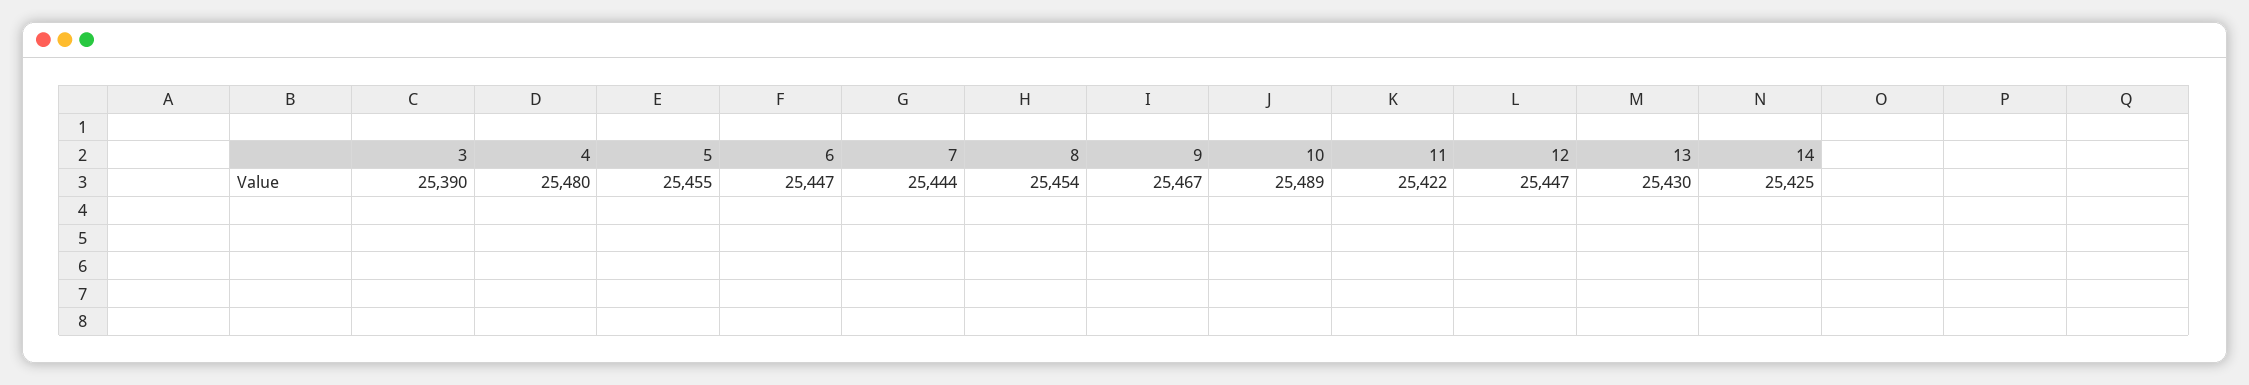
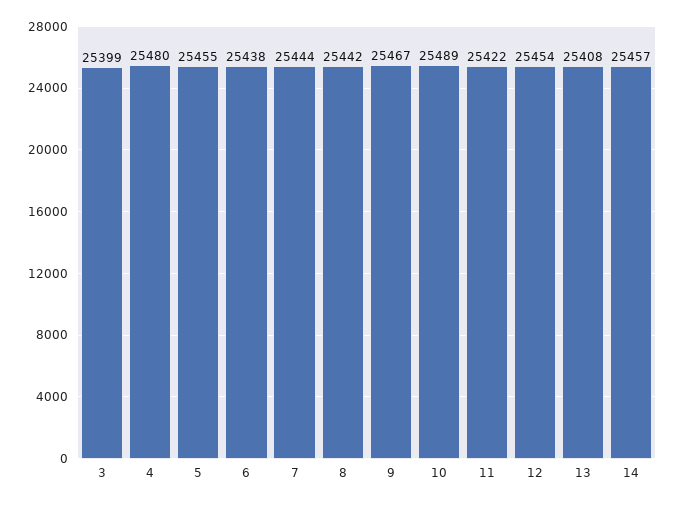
  {
-   "3": 25390,
+   "3": 25399,
    "4": 25480,
    "5": 25455,
-   "6": 25447,
+   "6": 25438,
    "7": 25444,
-   "8": 25454,
+   "8": 25442,
    "9": 25467,
    "10": 25489,
    "11": 25422,
-   "12": 25447,
+   "12": 25454,
-   "13": 25430,
+   "13": 25408,
-   "14": 25425
+   "14": 25457
  }

